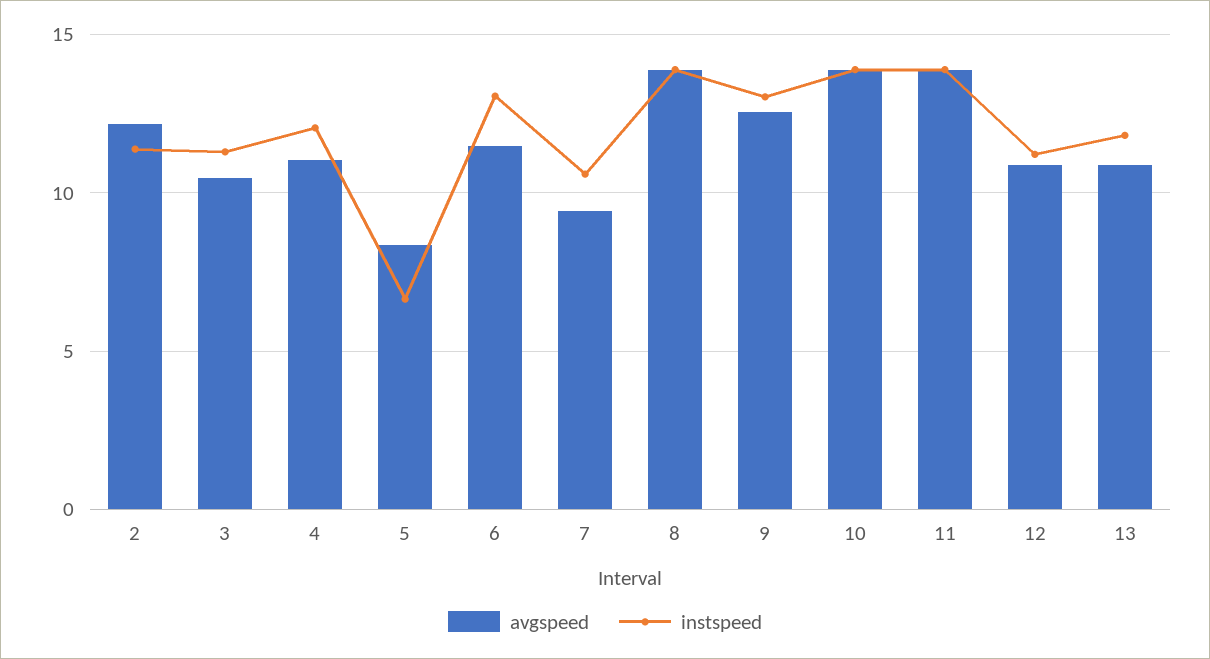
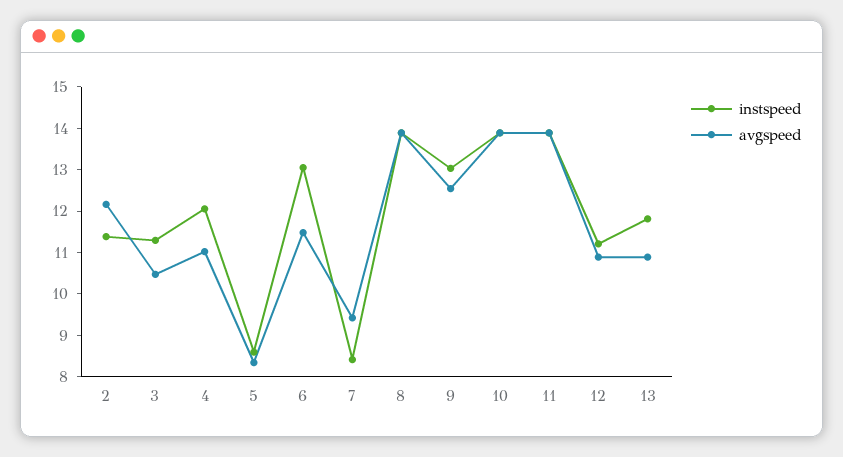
  {
    "avgspeed": {
      "2": 12.2,
      "3": 10.4,
      "4": 11,
      "5": 8.4,
      "6": 11.4,
      "7": 9.4,
      "8": 13.8,
      "9": 12.6,
      "10": 13.8,
      "11": 13.8,
      "12": 10.8,
      "13": 10.8
    },
    "instspeed": {
      "2": 11.4,
      "3": 11.2,
      "4": 12,
-     "5": 6.5,
+     "5": 8.6,
      "6": 13,
-     "7": 10.5,
+     "7": 8.4,
      "8": 13.8,
      "9": 13,
      "10": 13.8,
      "11": 13.8,
      "12": 11.2,
      "13": 11.8
    }
  }

